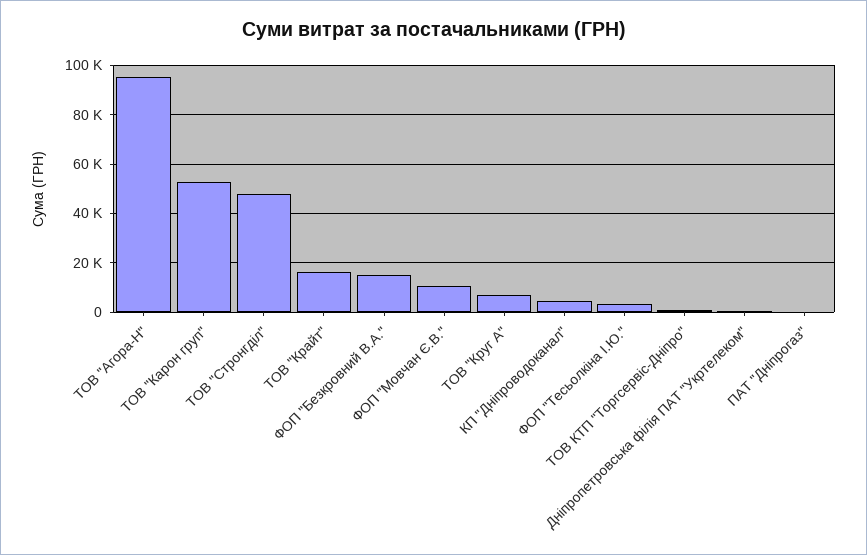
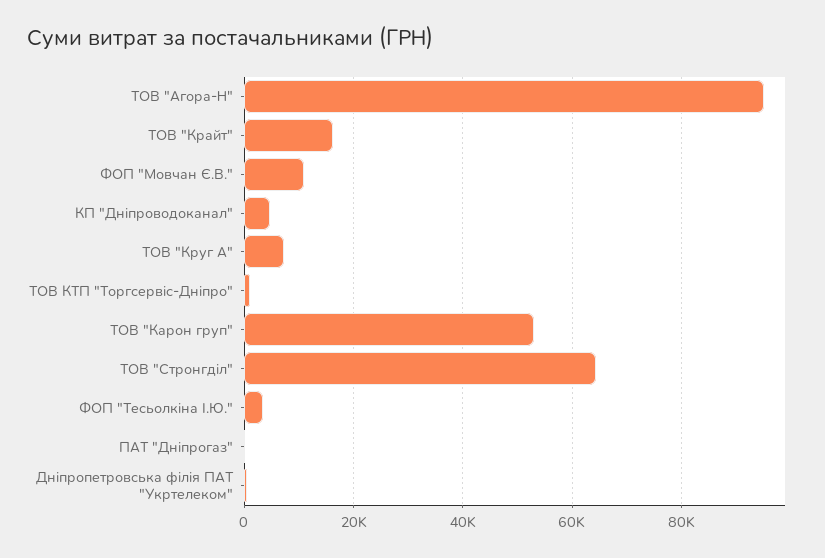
  {
    "ТОВ \"Агора-Н\"": 96000,
    "ТОВ \"Карон груп\"": 52000,
-   "ТОВ \"Стронгділ\"": 47500,
+   "ТОВ \"Стронгділ\"": 64000,
    "ТОВ \"Крайт\"": 16000,
-   "ФОП \"Безкровний В.А.\"": 15000,
    "ФОП \"Мовчан Є.В.\"": 10000,
    "ТОВ \"Круг А\"": 8000,
    "КП \"Дніпроводоканал\"": 4000,
    "ФОП \"Тесьолкіна І.Ю.\"": 4000,
    "ТОВ КТП \"Торгсервіс-Дніпро\"": 2000,
    "Дніпропетровська філія ПАТ \"Укртелеком\"": 0,
    "ПАТ \"Дніпрогаз\"": 0
  }

